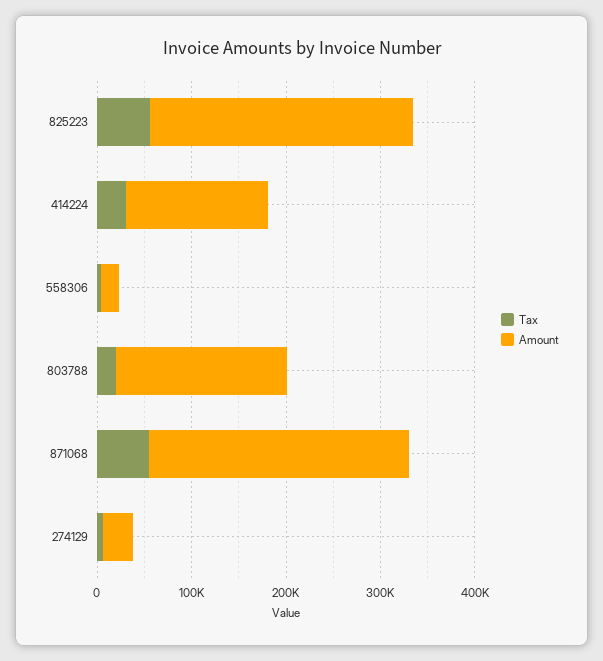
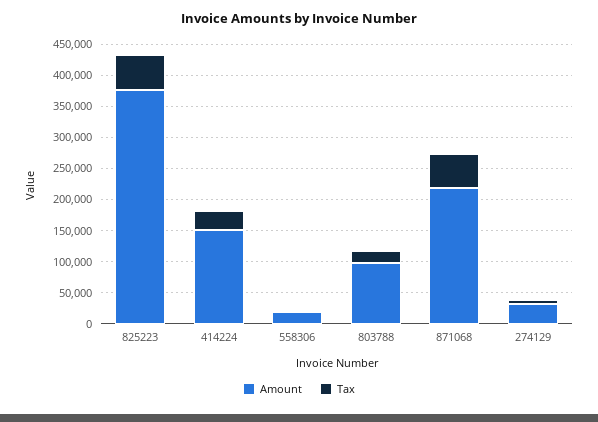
  {
    "Tax": {
      "825223": 60000,
      "414224": 40000,
      "558306": 0,
      "803788": 20000,
      "871068": 60000,
      "274129": 0
    },
    "Amount": {
-     "825223": 280000,
+     "825223": 375000,
      "414224": 160000,
      "558306": 20000,
-     "803788": 180000,
+     "803788": 100000,
-     "871068": 280000,
+     "871068": 225000,
      "274129": 40000
    }
  }

